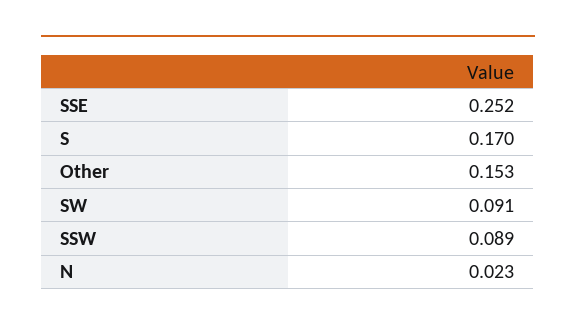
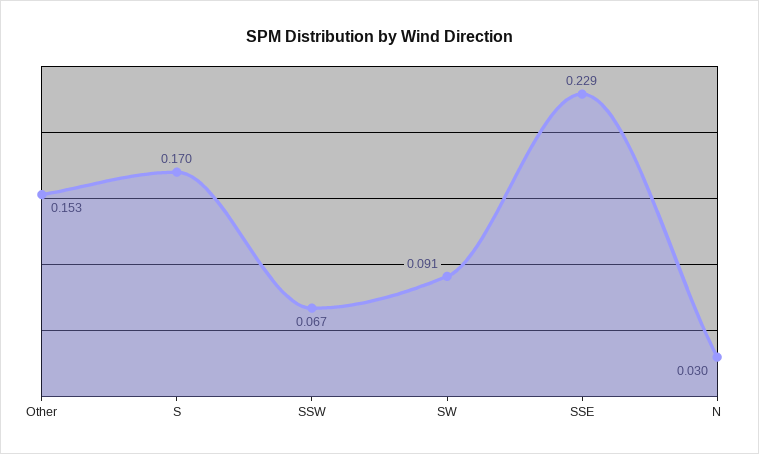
  {
-   "SSE": 0.252,
+   "SSE": 0.229,
    "S": 0.17,
    "Other": 0.153,
    "SW": 0.091,
-   "SSW": 0.089,
+   "SSW": 0.067,
-   "N": 0.023
+   "N": 0.03
  }

